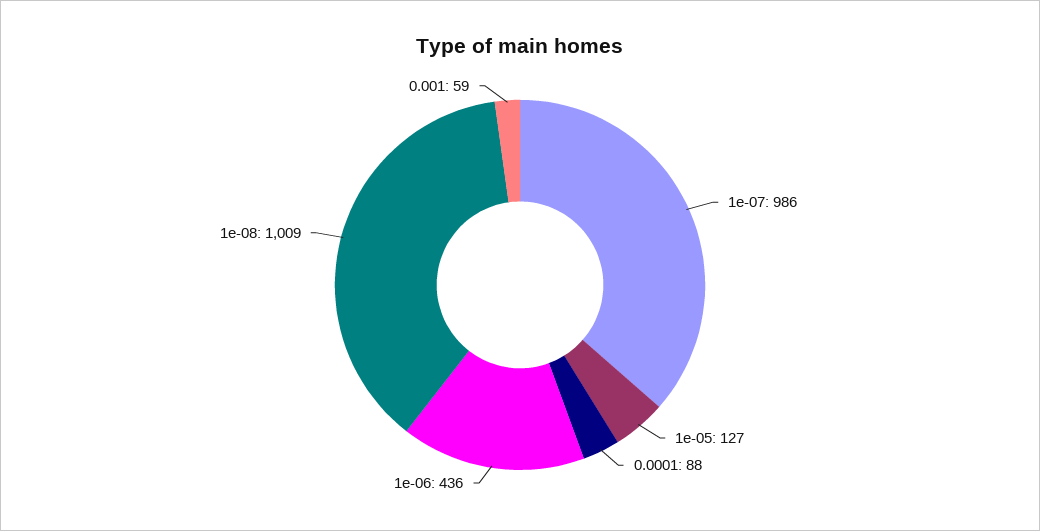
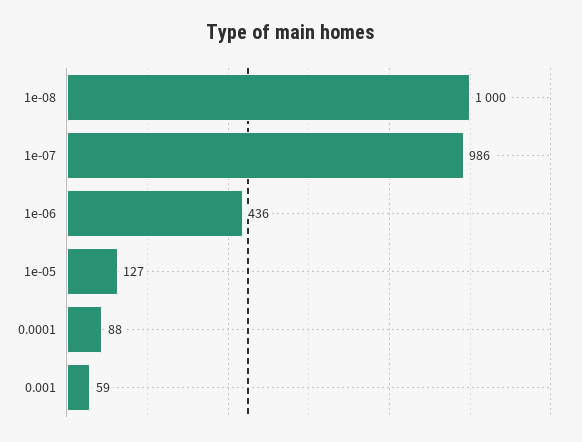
  {
    "1e-07": 986,
    "1e-05": 127,
    "0.0001": 88,
    "1e-06": 436,
-   "1e-08": 1009,
+   "1e-08": 1000,
    "0.001": 59
  }

